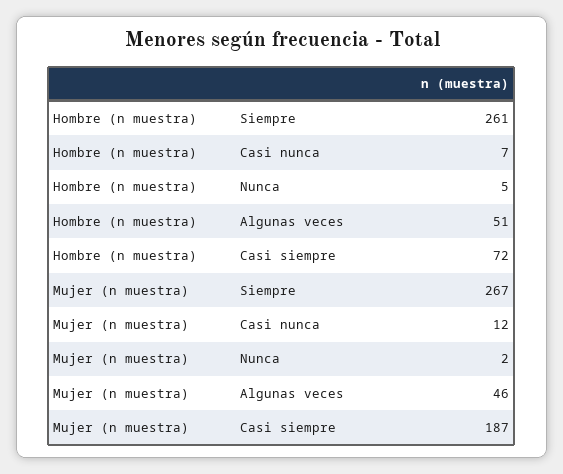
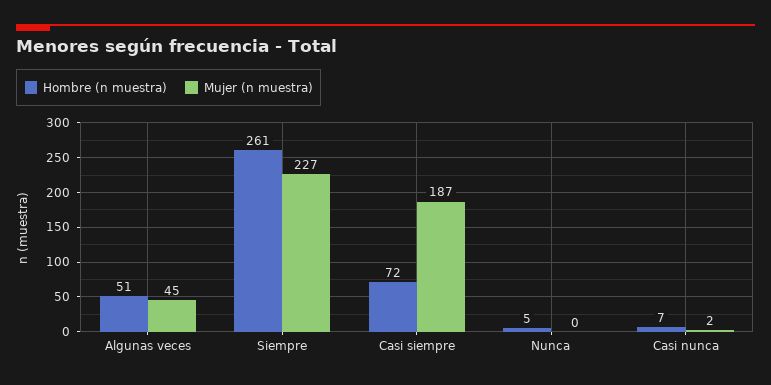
  {
    "Hombre (n muestra)": {
      "Siempre": 261,
      "Casi nunca": 7,
      "Nunca": 5,
      "Algunas veces": 51,
      "Casi siempre": 72
    },
    "Mujer (n muestra)": {
-     "Siempre": 267,
+     "Siempre": 227,
-     "Casi nunca": 12,
+     "Casi nunca": 2,
-     "Nunca": 2,
+     "Nunca": 0,
-     "Algunas veces": 46,
+     "Algunas veces": 45,
      "Casi siempre": 187
    }
  }

